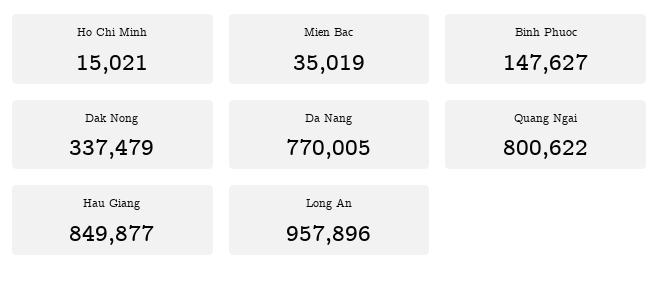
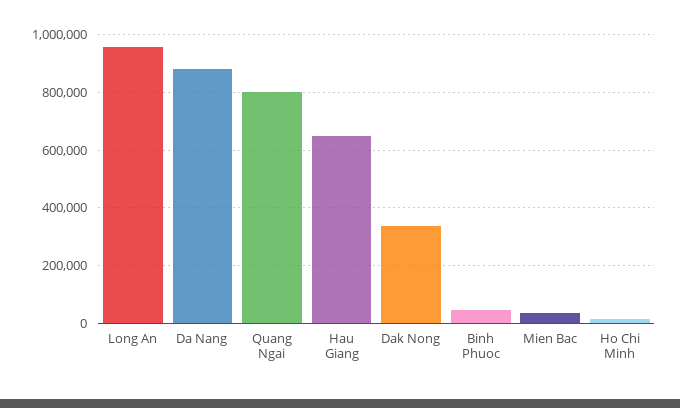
  {
    "Ho Chi Minh": 15021,
    "Mien Bac": 35019,
-   "Binh Phuoc": 147627,
+   "Binh Phuoc": 50000,
    "Dak Nong": 337479,
-   "Da Nang": 770005,
+   "Da Nang": 875000,
    "Quang Ngai": 800622,
-   "Hau Giang": 849877,
+   "Hau Giang": 650000,
    "Long An": 957896
  }

